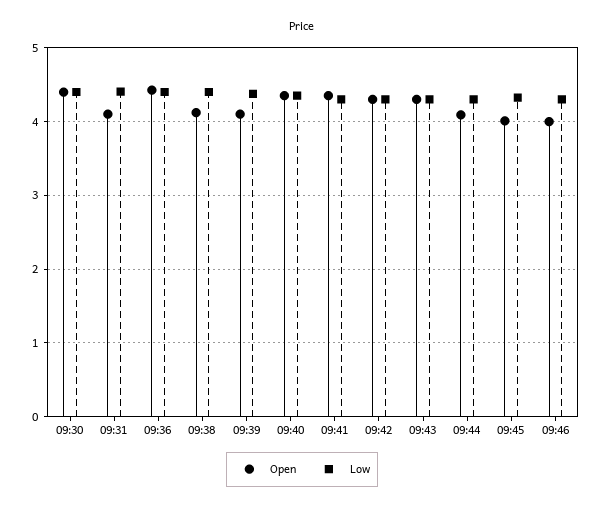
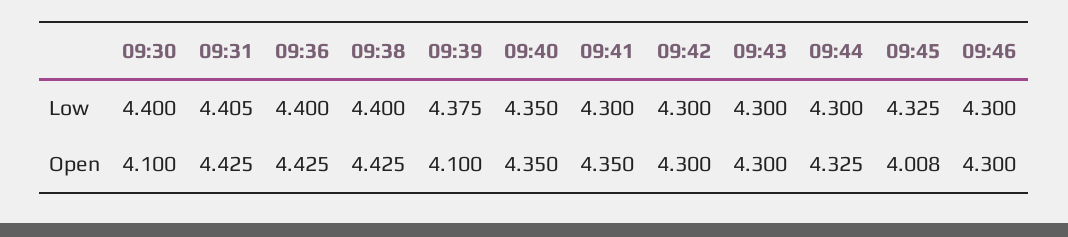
  {
    "Open": {
-     "09:30": 4.4,
+     "09:30": 4.1,
-     "09:31": 4.1,
+     "09:31": 4.425,
      "09:36": 4.425,
-     "09:38": 4.1,
+     "09:38": 4.425,
      "09:39": 4.1,
      "09:40": 4.35,
      "09:41": 4.35,
      "09:42": 4.3,
      "09:43": 4.3,
-     "09:44": 4.1,
+     "09:44": 4.325,
      "09:45": 4.008,
-     "09:46": 4
+     "09:46": 4.3
    },
    "Low": {
      "09:30": 4.4,
      "09:31": 4.405,
      "09:36": 4.4,
      "09:38": 4.4,
      "09:39": 4.375,
      "09:40": 4.35,
      "09:41": 4.3,
      "09:42": 4.3,
      "09:43": 4.3,
      "09:44": 4.3,
      "09:45": 4.325,
      "09:46": 4.3
    }
  }

